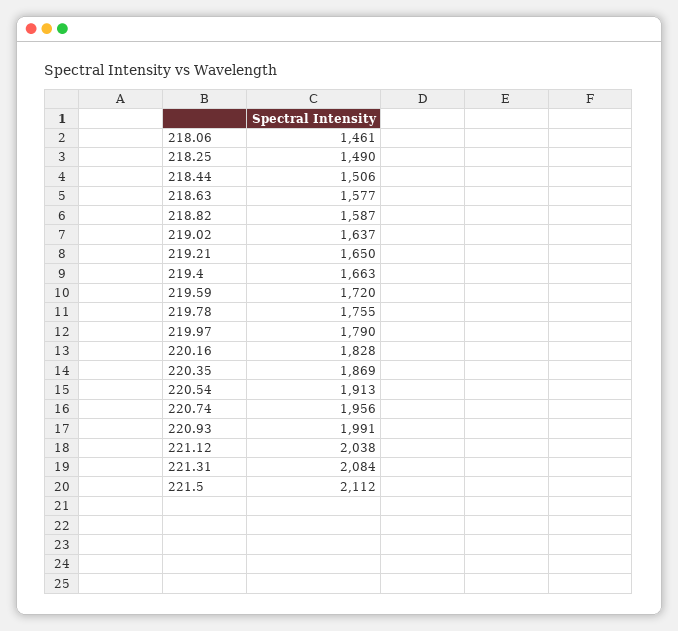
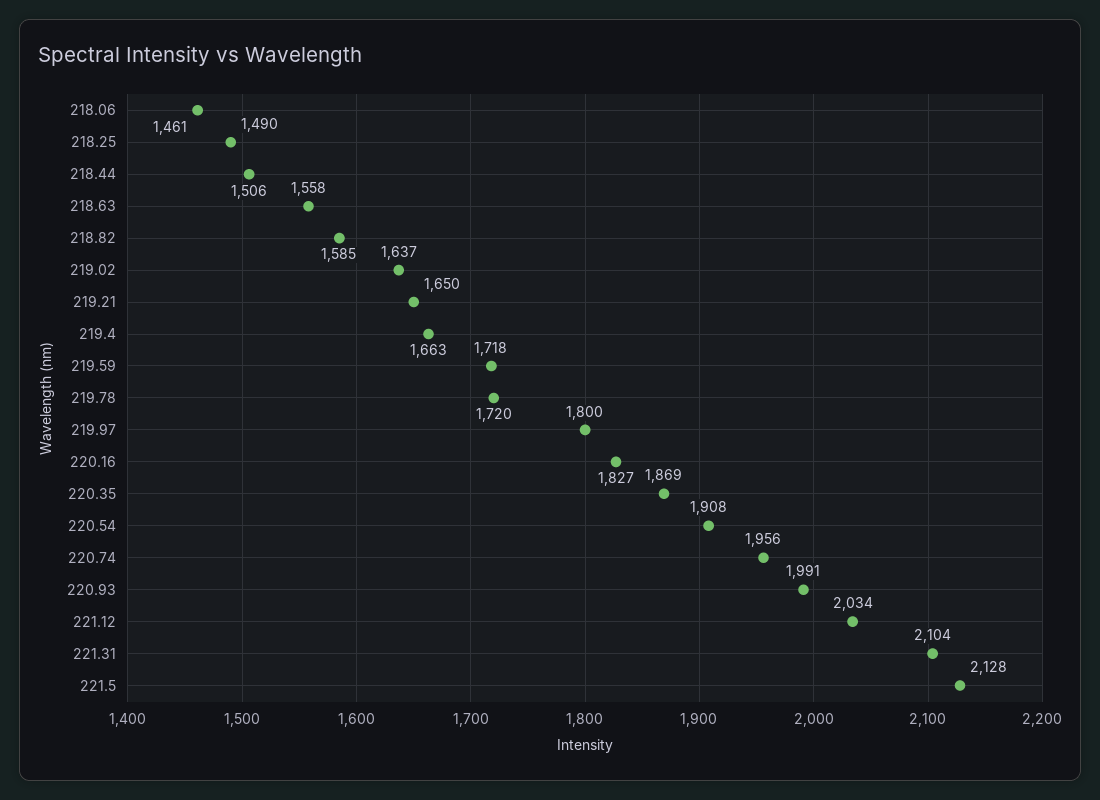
  {
    "218.06": 1461,
    "218.25": 1490,
    "218.44": 1506,
-   "218.63": 1577,
+   "218.63": 1558,
-   "218.82": 1587,
+   "218.82": 1585,
    "219.02": 1637,
    "219.21": 1650,
    "219.4": 1663,
-   "219.59": 1720,
+   "219.59": 1718,
-   "219.78": 1755,
+   "219.78": 1720,
-   "219.97": 1790,
+   "219.97": 1800,
-   "220.16": 1828,
+   "220.16": 1827,
    "220.35": 1869,
-   "220.54": 1913,
+   "220.54": 1908,
    "220.74": 1956,
    "220.93": 1991,
-   "221.12": 2038,
+   "221.12": 2034,
-   "221.31": 2084,
+   "221.31": 2104,
-   "221.5": 2112
+   "221.5": 2128
  }

